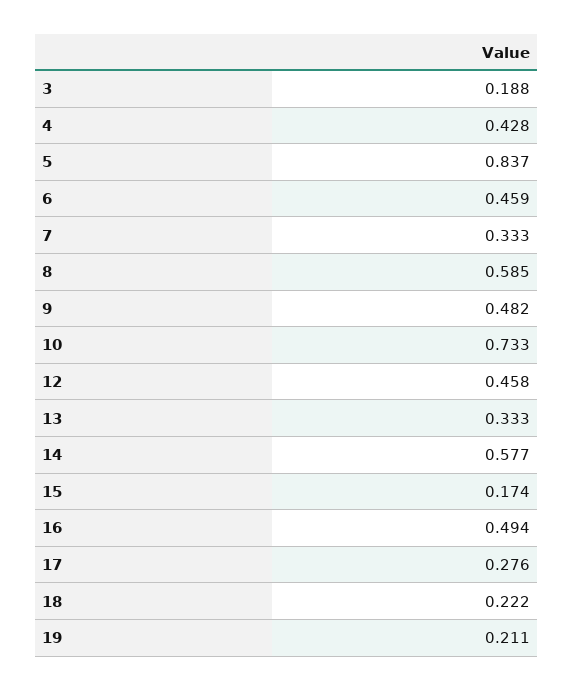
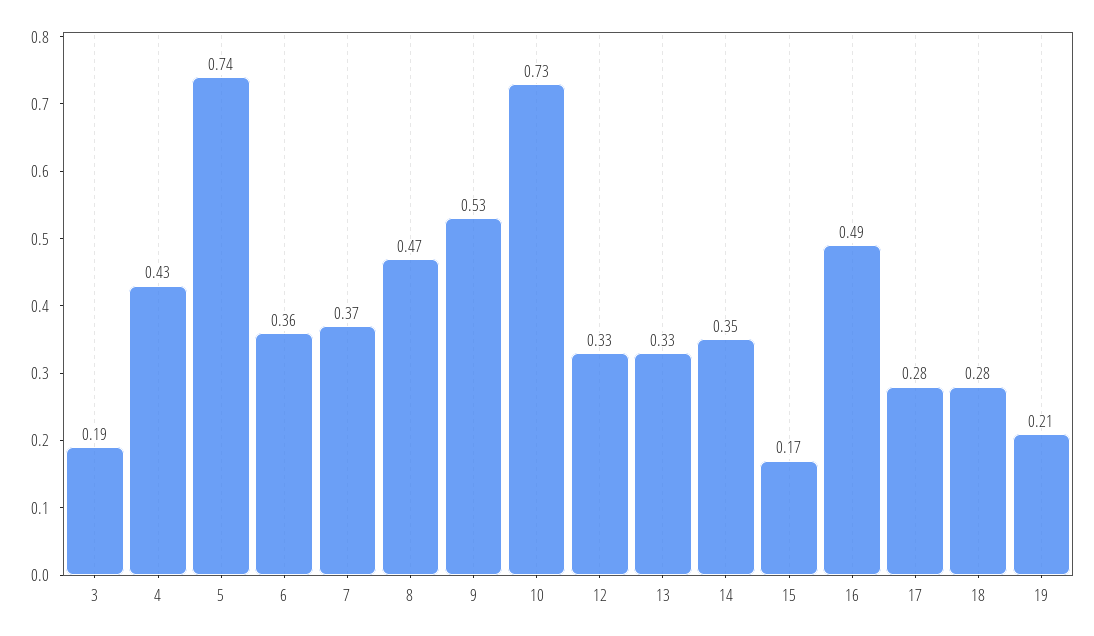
  {
    "3": 0.188,
    "4": 0.428,
-   "5": 0.837,
+   "5": 0.74,
-   "6": 0.459,
+   "6": 0.36,
-   "7": 0.333,
+   "7": 0.37,
-   "8": 0.585,
+   "8": 0.47,
-   "9": 0.482,
+   "9": 0.53,
    "10": 0.733,
-   "12": 0.458,
+   "12": 0.33,
    "13": 0.333,
-   "14": 0.577,
+   "14": 0.35,
    "15": 0.174,
    "16": 0.494,
    "17": 0.276,
-   "18": 0.222,
+   "18": 0.28,
    "19": 0.211
  }

